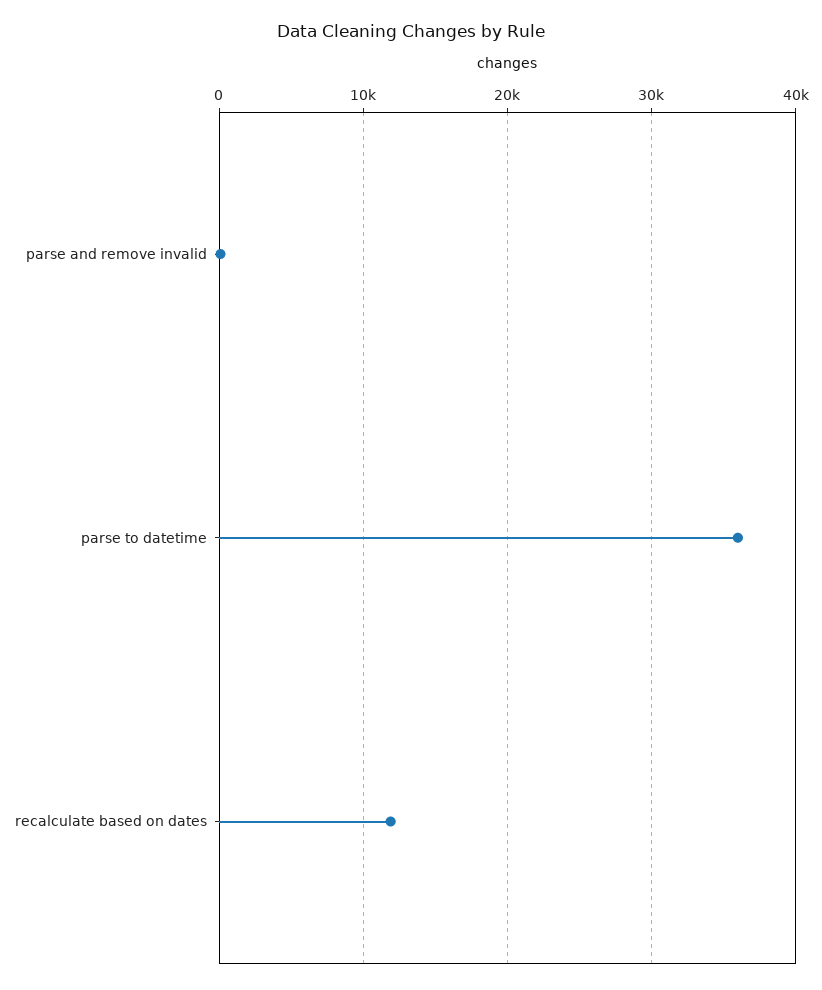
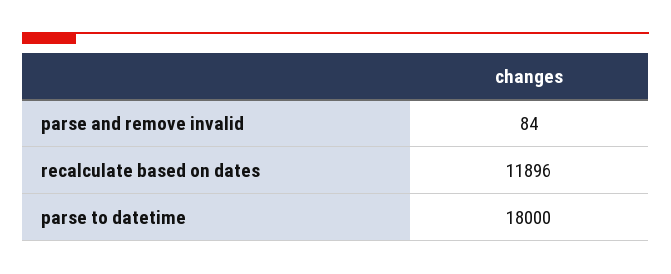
  {
    "parse and remove invalid": 84,
-   "parse to datetime": 36000,
+   "parse to datetime": 18000,
    "recalculate based on dates": 11896
  }

